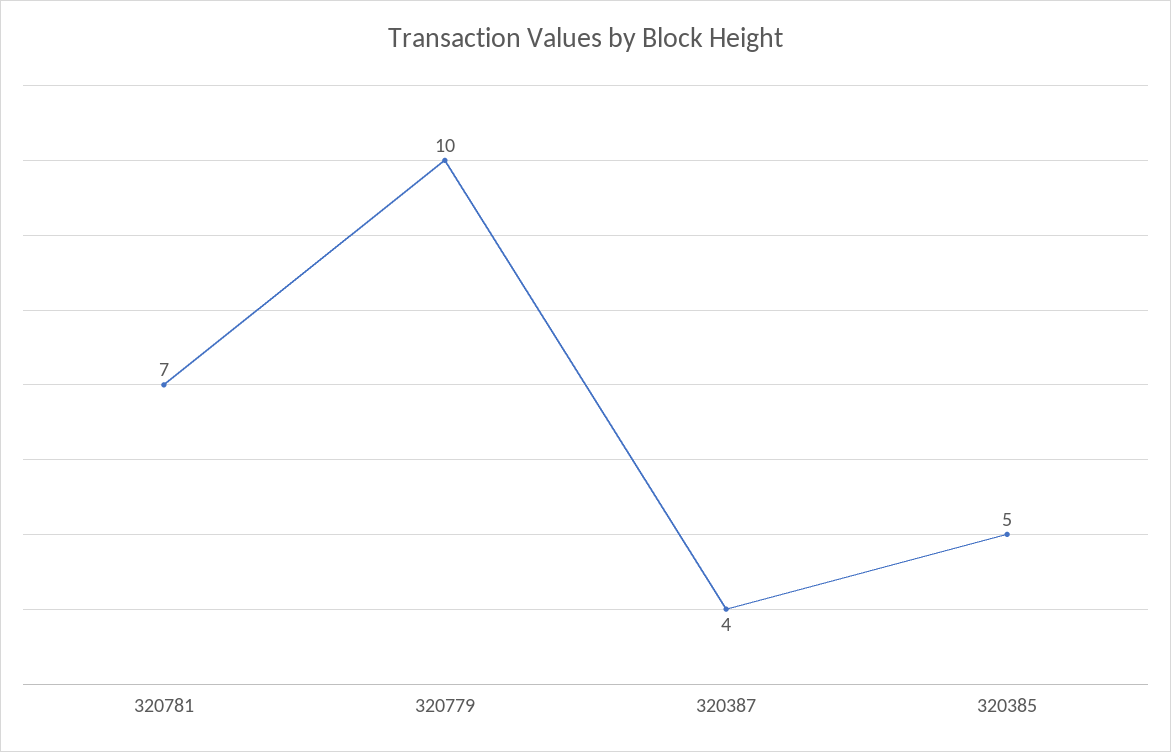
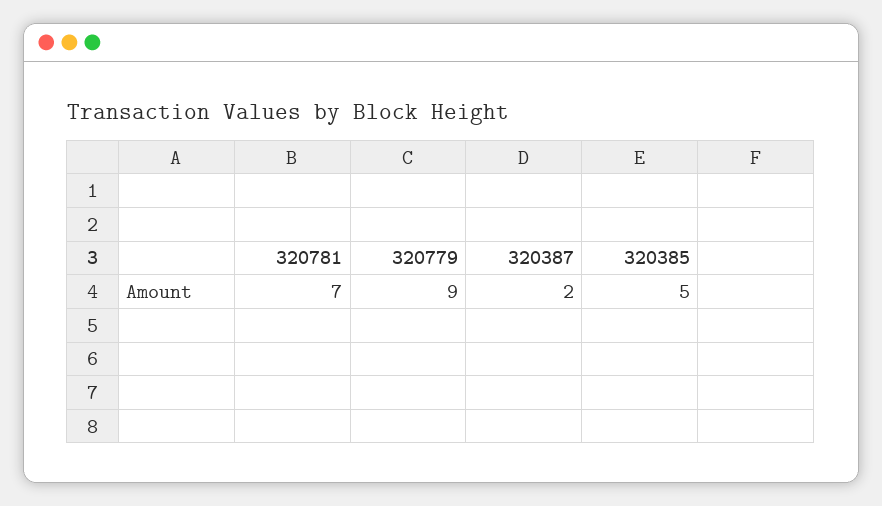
  {
    "320781": 7,
-   "320779": 10,
+   "320779": 9,
-   "320387": 4,
+   "320387": 2,
    "320385": 5
  }

